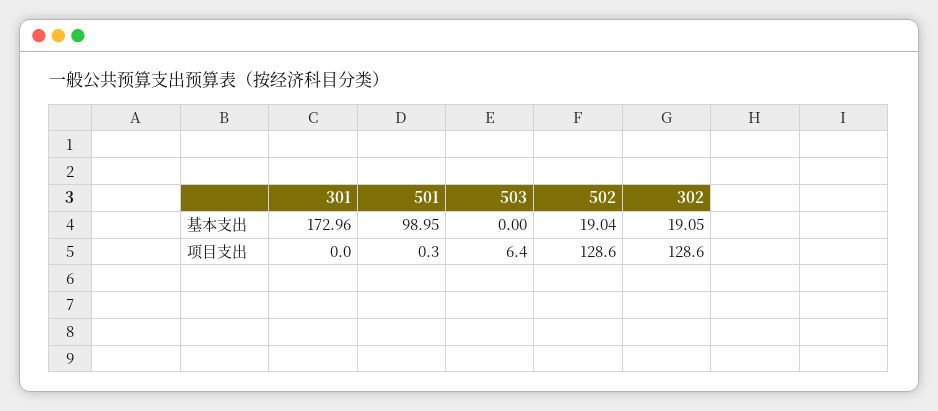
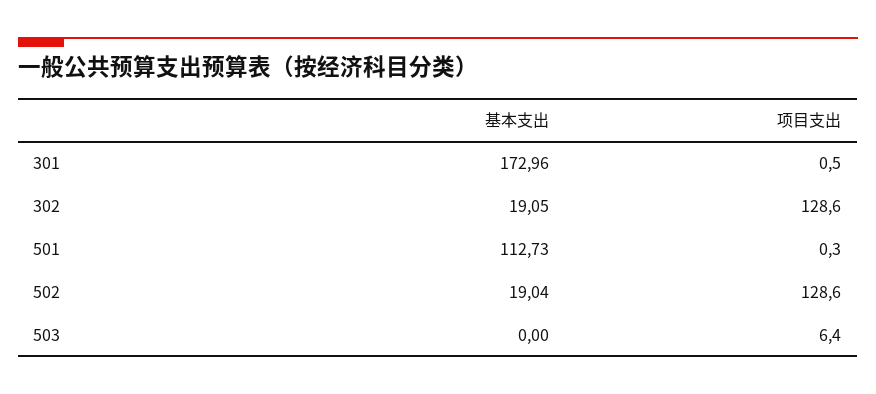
  {
    "301": {
      "基本支出": 172.96,
-     "项目支出": 0
+     "项目支出": 0.5
    },
    "501": {
-     "基本支出": 98.95,
+     "基本支出": 112.73,
      "项目支出": 0.3
    },
    "503": {
      "基本支出": 0,
      "项目支出": 6.4
    },
    "502": {
      "基本支出": 19.04,
      "项目支出": 128.6
    },
    "302": {
      "基本支出": 19.05,
      "项目支出": 128.6
    }
  }

